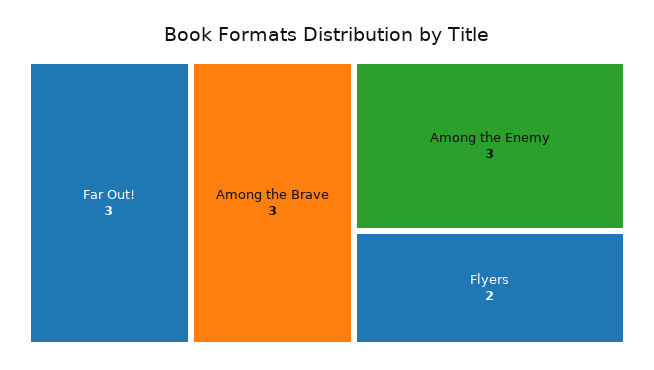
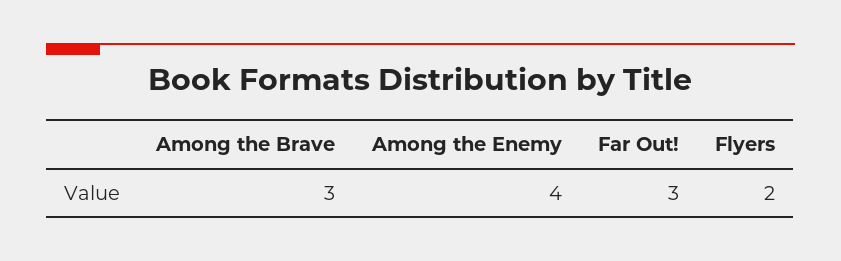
  {
    "Far Out!": 3,
    "Among the Brave": 3,
-   "Among the Enemy": 3,
+   "Among the Enemy": 4,
    "Flyers": 2
  }

